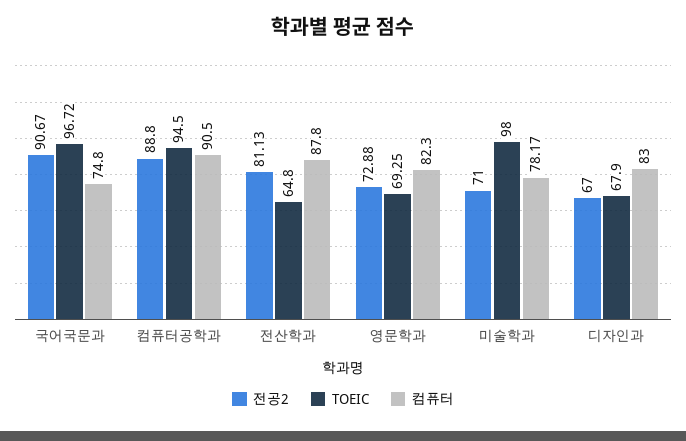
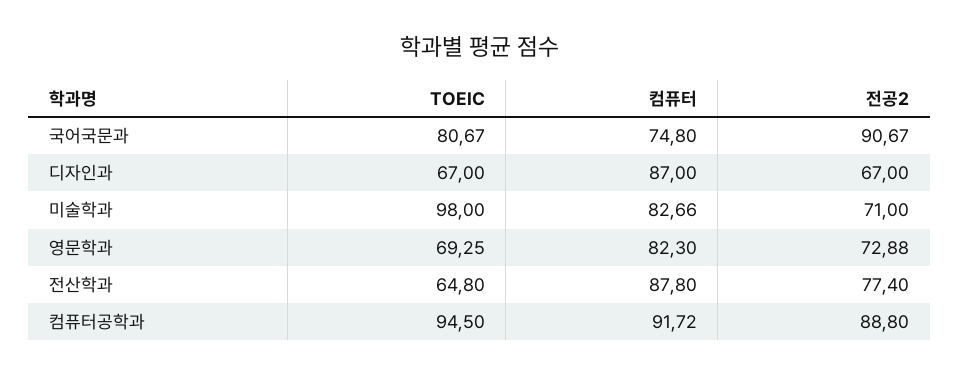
  {
    "전공2": {
      "국어국문과": 90.67,
      "컴퓨터공학과": 88.8,
-     "전산학과": 81.13,
+     "전산학과": 77.4,
      "영문학과": 72.88,
      "미술학과": 71,
      "디자인과": 67
    },
    "TOEIC": {
-     "국어국문과": 96.72,
+     "국어국문과": 80.67,
      "컴퓨터공학과": 94.5,
      "전산학과": 64.8,
      "영문학과": 69.25,
      "미술학과": 98,
-     "디자인과": 67.9
+     "디자인과": 67
    },
    "컴퓨터": {
      "국어국문과": 74.8,
-     "컴퓨터공학과": 90.5,
+     "컴퓨터공학과": 91.72,
      "전산학과": 87.8,
      "영문학과": 82.3,
-     "미술학과": 78.17,
+     "미술학과": 82.66,
-     "디자인과": 83
+     "디자인과": 87
    }
  }

